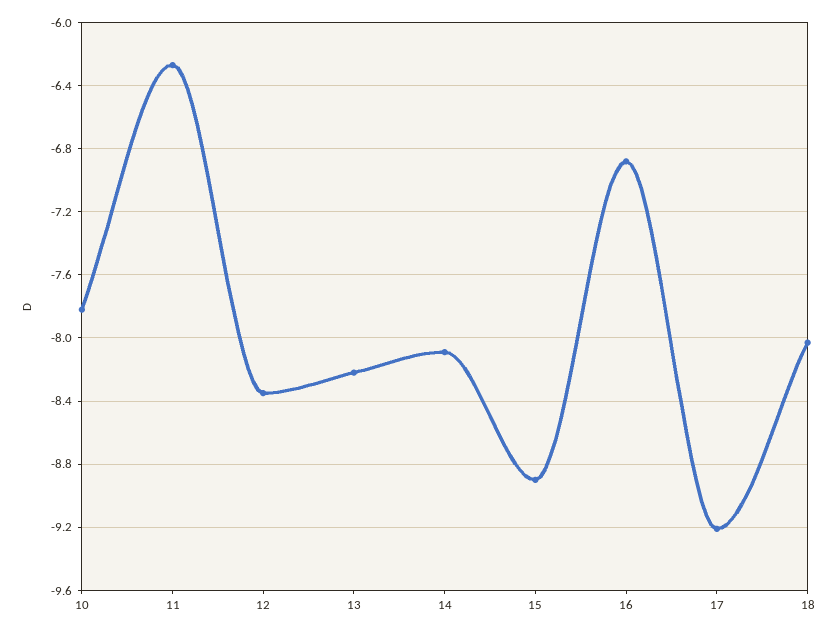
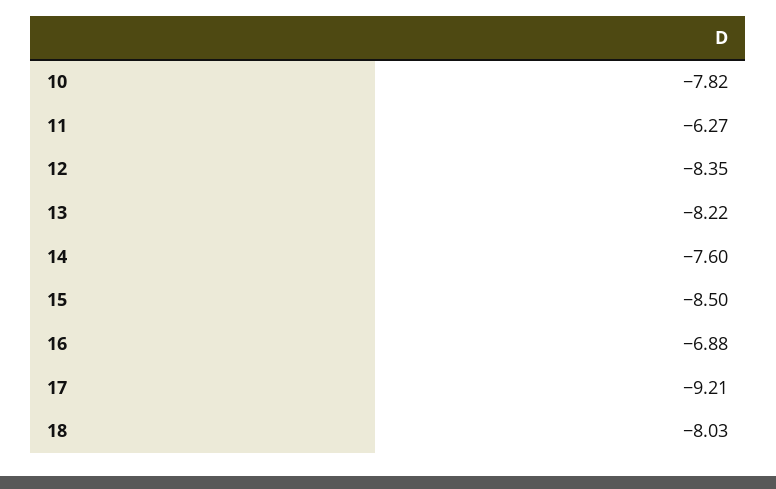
  {
    "10": -7.82,
    "11": -6.27,
    "12": -8.35,
    "13": -8.22,
-   "14": -8.1,
+   "14": -7.6,
-   "15": -8.9,
+   "15": -8.5,
    "16": -6.88,
    "17": -9.21,
    "18": -8.03
  }

